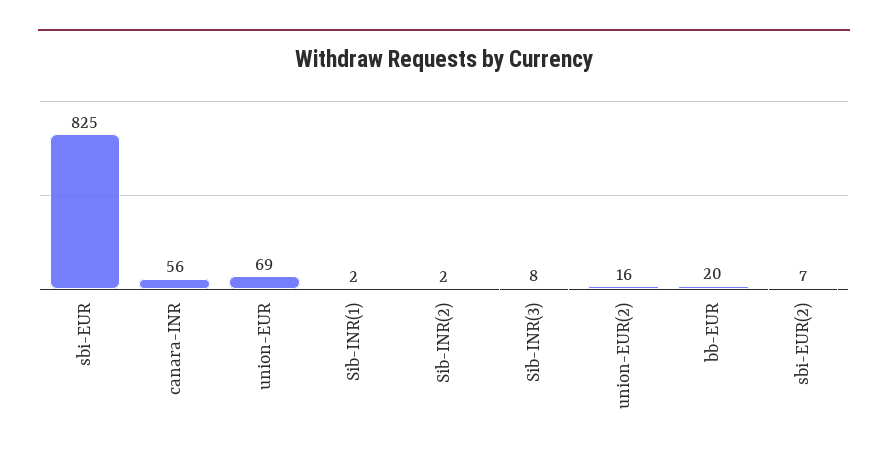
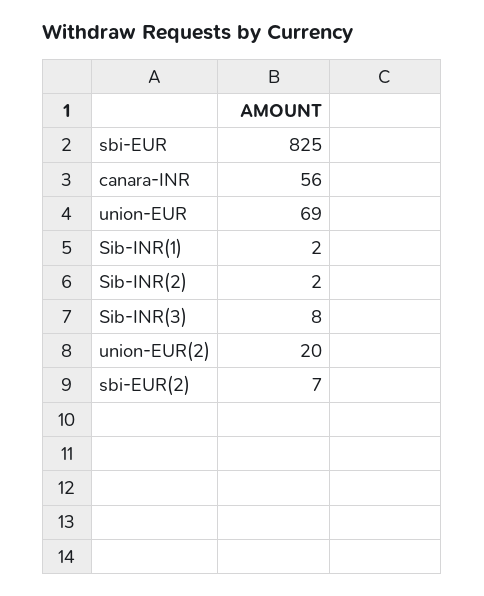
  {
    "sbi-EUR": 825,
    "canara-INR": 56,
    "union-EUR": 69,
    "Sib-INR(1)": 2,
    "Sib-INR(2)": 2,
    "Sib-INR(3)": 8,
-   "union-EUR(2)": 16,
+   "union-EUR(2)": 20,
-   "bb-EUR": 20,
    "sbi-EUR(2)": 7
  }

